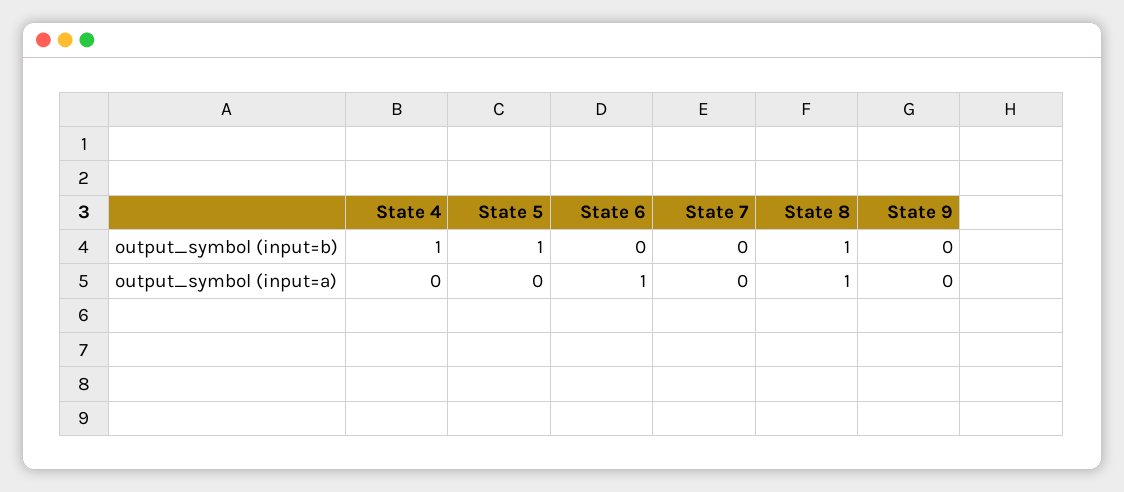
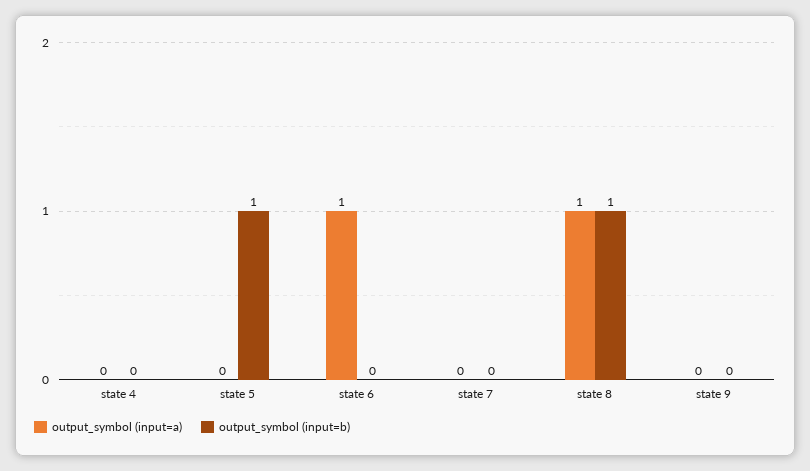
  {
    "output_symbol (input=b)": {
-     "State 4": 1,
+     "State 4": 0,
      "State 5": 1,
      "State 6": 0,
      "State 7": 0,
      "State 8": 1,
      "State 9": 0
    },
    "output_symbol (input=a)": {
      "State 4": 0,
      "State 5": 0,
      "State 6": 1,
      "State 7": 0,
      "State 8": 1,
      "State 9": 0
    }
  }

